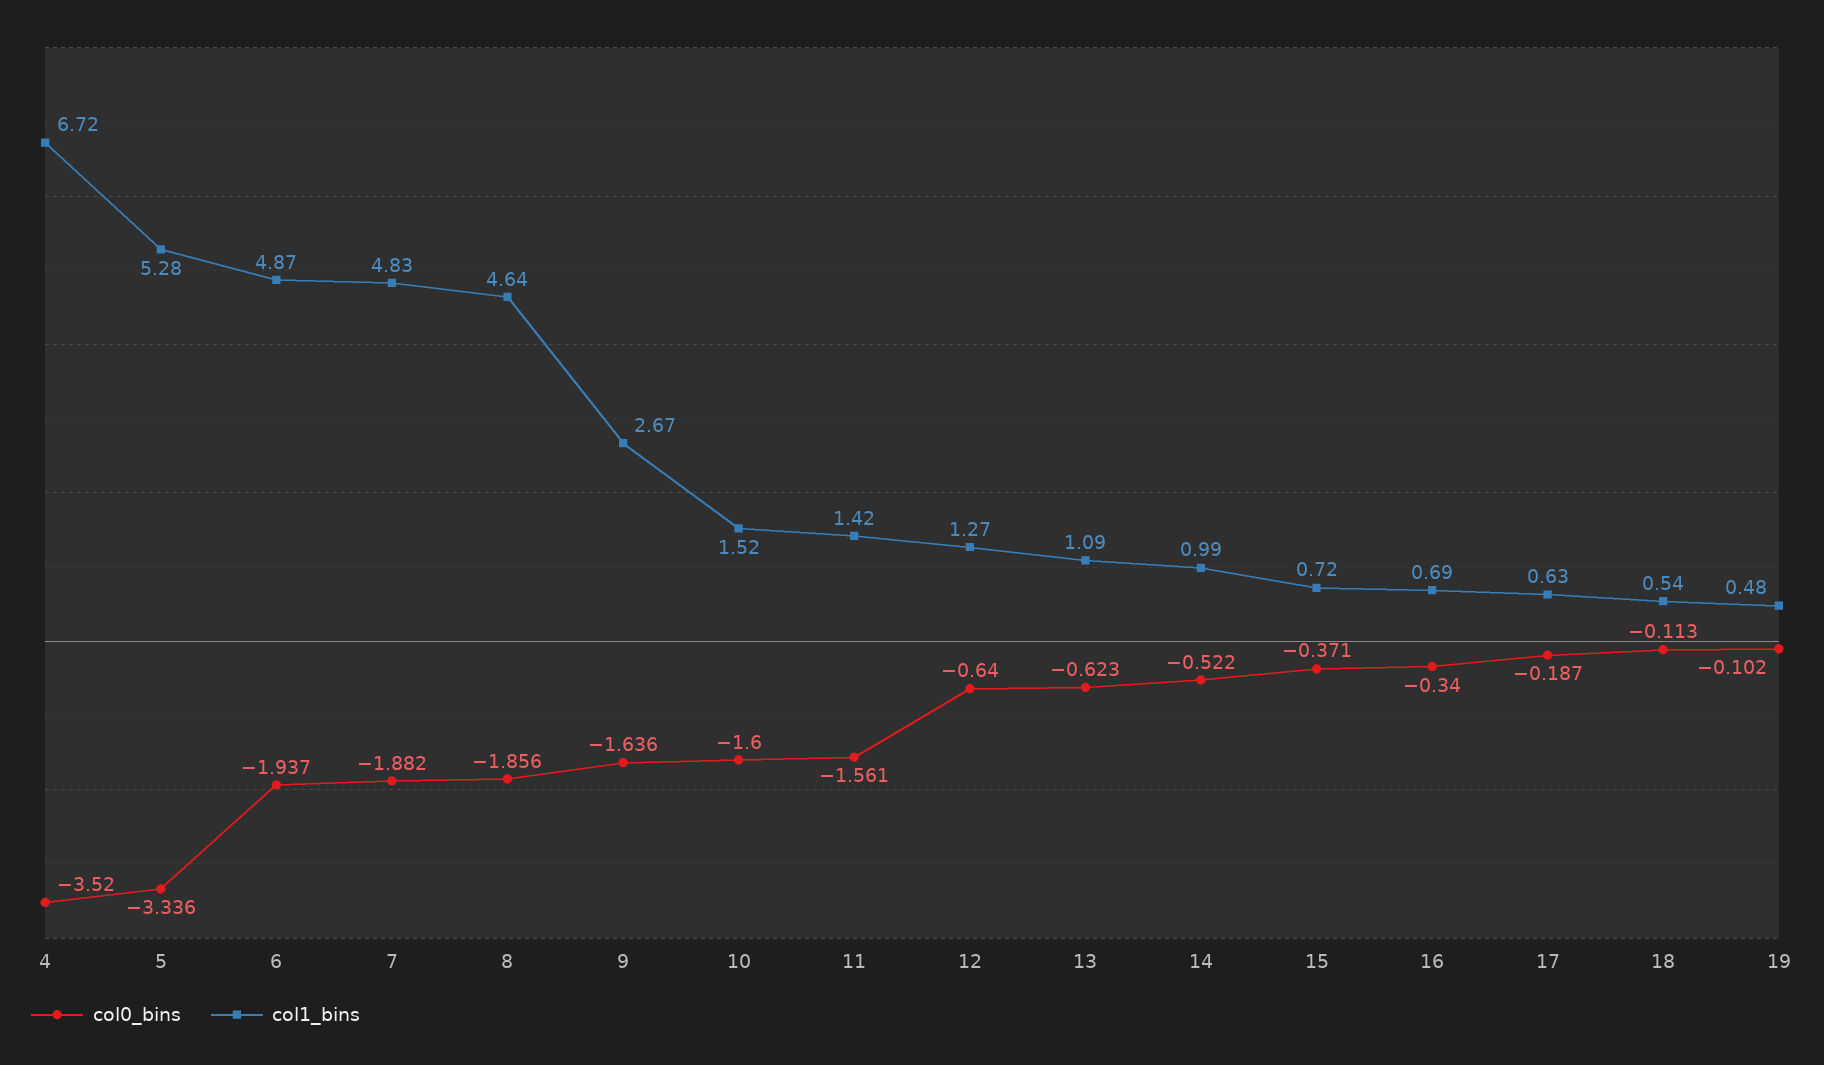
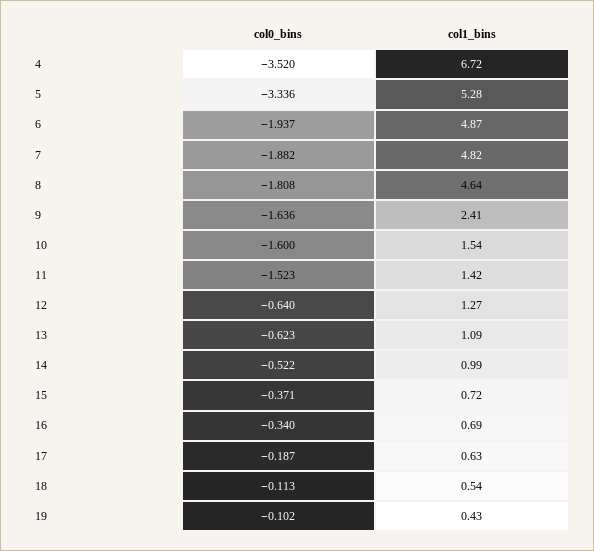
  {
    "col0_bins": {
      "4": -3.52,
      "5": -3.336,
      "6": -1.937,
      "7": -1.882,
-     "8": -1.856,
+     "8": -1.808,
      "9": -1.636,
      "10": -1.6,
-     "11": -1.561,
+     "11": -1.523,
      "12": -0.64,
      "13": -0.623,
      "14": -0.522,
      "15": -0.371,
      "16": -0.34,
      "17": -0.187,
      "18": -0.113,
      "19": -0.102
    },
    "col1_bins": {
      "4": 6.72,
      "5": 5.28,
      "6": 4.87,
-     "7": 4.83,
+     "7": 4.82,
      "8": 4.64,
-     "9": 2.67,
+     "9": 2.41,
-     "10": 1.52,
+     "10": 1.54,
      "11": 1.42,
      "12": 1.27,
      "13": 1.09,
      "14": 0.99,
      "15": 0.72,
      "16": 0.69,
      "17": 0.63,
      "18": 0.54,
-     "19": 0.48
+     "19": 0.43
    }
  }

